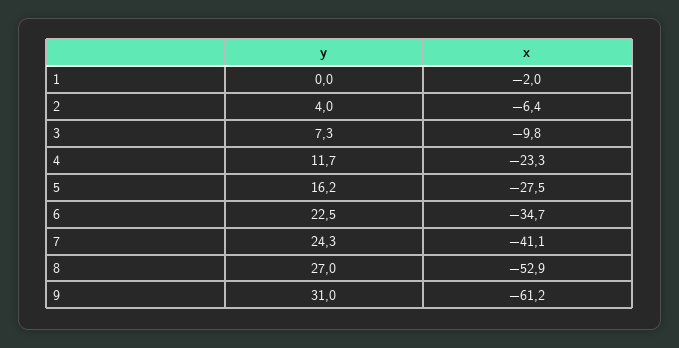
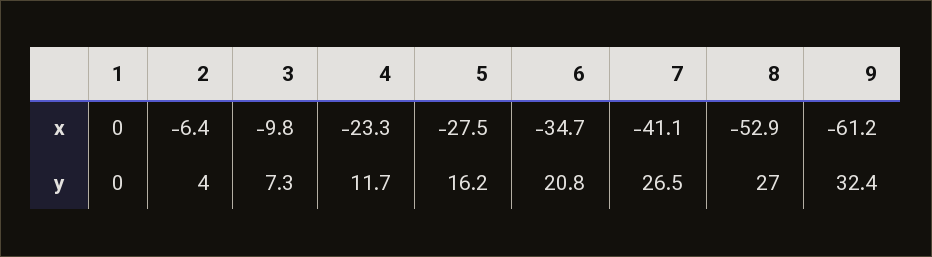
  {
    "y": {
      "1": 0,
      "2": 4,
      "3": 7.3,
      "4": 11.7,
      "5": 16.2,
-     "6": 22.5,
+     "6": 20.8,
-     "7": 24.3,
+     "7": 26.5,
      "8": 27,
-     "9": 31
+     "9": 32.4
    },
    "x": {
-     "1": -2,
+     "1": 0,
      "2": -6.4,
      "3": -9.8,
      "4": -23.3,
      "5": -27.5,
      "6": -34.7,
      "7": -41.1,
      "8": -52.9,
      "9": -61.2
    }
  }

